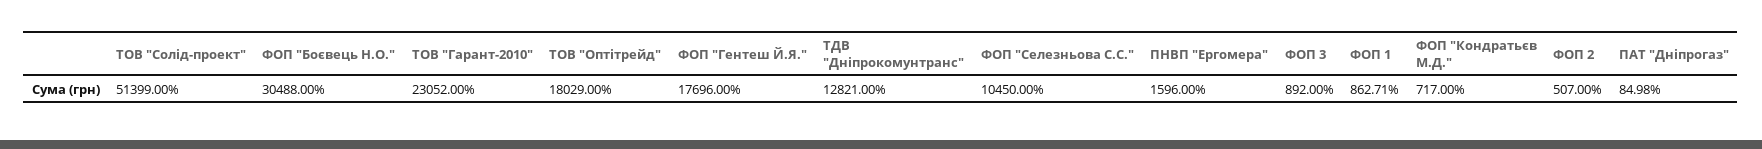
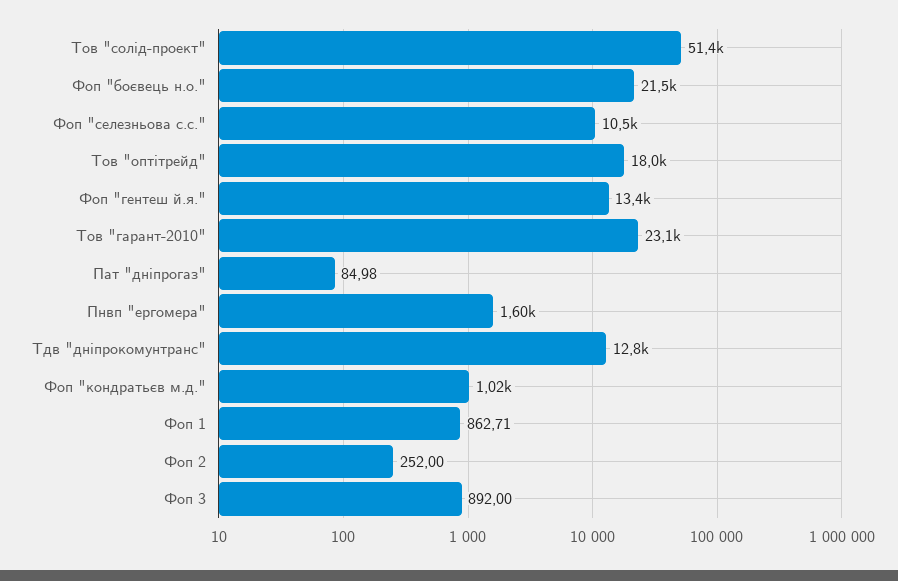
  {
    "ТОВ \"Солід-проект\"": 51399,
-   "ФОП \"Боєвець Н.О.\"": 30488,
+   "ФОП \"Боєвець Н.О.\"": 21500,
    "ТОВ \"Гарант-2010\"": 23052,
    "ТОВ \"Оптітрейд\"": 18029,
-   "ФОП \"Гентеш Й.Я.\"": 17696,
+   "ФОП \"Гентеш Й.Я.\"": 13400,
    "ТДВ \"Дніпрокомунтранс\"": 12821,
    "ФОП \"Селезньова С.С.\"": 10450,
    "ПНВП \"Ергомера\"": 1596,
    "ФОП 3": 892,
    "ФОП 1": 862.71,
-   "ФОП \"Кондратьєв М.Д.\"": 717,
+   "ФОП \"Кондратьєв М.Д.\"": 1020,
-   "ФОП 2": 507,
+   "ФОП 2": 252,
    "ПАТ \"Дніпрогаз\"": 84.98
  }

